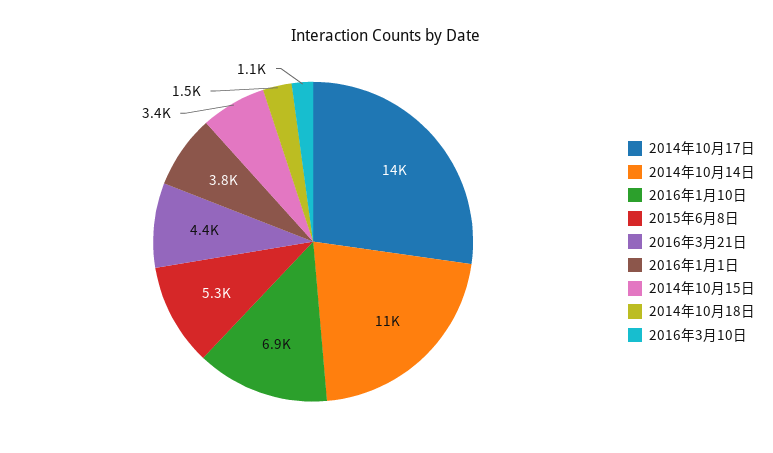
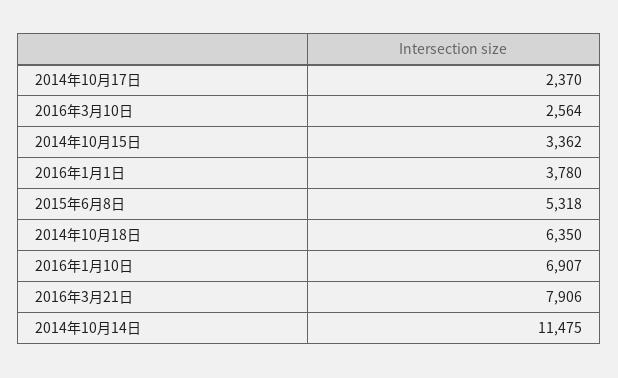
  {
-   "2014年10月17日": 14000,
+   "2014年10月17日": 2370,
    "2014年10月14日": 11475,
    "2016年1月10日": 6907,
    "2015年6月8日": 5318,
-   "2016年3月21日": 4400,
+   "2016年3月21日": 7906,
    "2016年1月1日": 3780,
    "2014年10月15日": 3362,
-   "2014年10月18日": 1500,
+   "2014年10月18日": 6350,
-   "2016年3月10日": 1100
+   "2016年3月10日": 2564
  }

